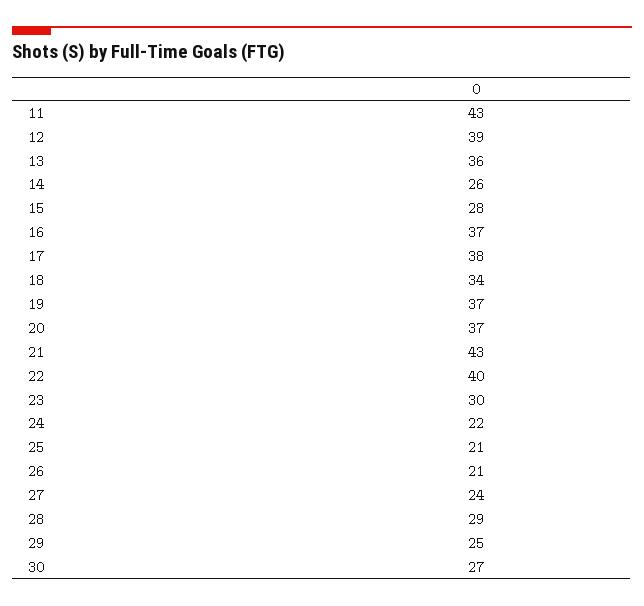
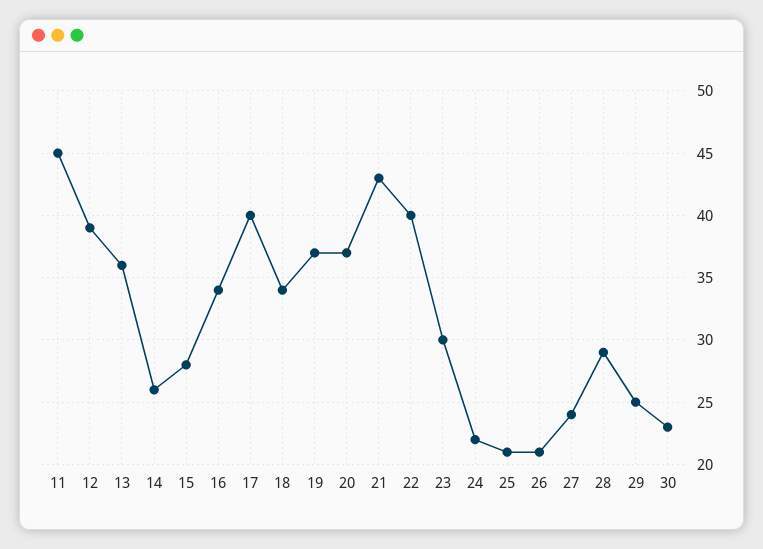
  {
-   "11": 43,
+   "11": 45,
    "12": 39,
    "13": 36,
    "14": 26,
    "15": 28,
-   "16": 37,
+   "16": 34,
-   "17": 38,
+   "17": 40,
    "18": 34,
    "19": 37,
    "20": 37,
    "21": 43,
    "22": 40,
    "23": 30,
    "24": 22,
    "25": 21,
    "26": 21,
    "27": 24,
    "28": 29,
    "29": 25,
-   "30": 27
+   "30": 23
  }

